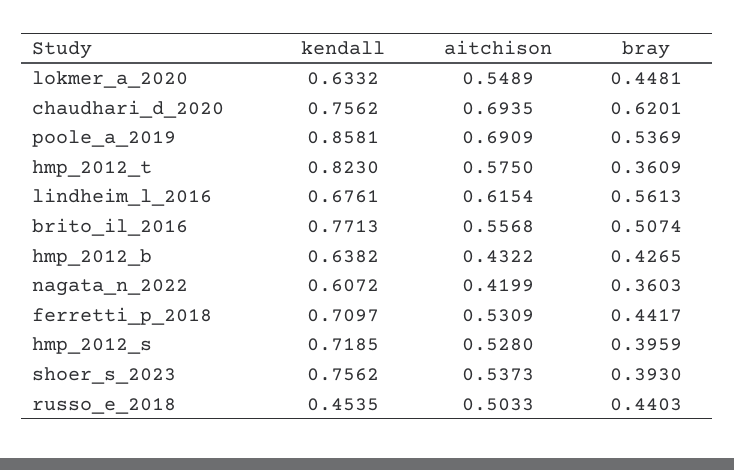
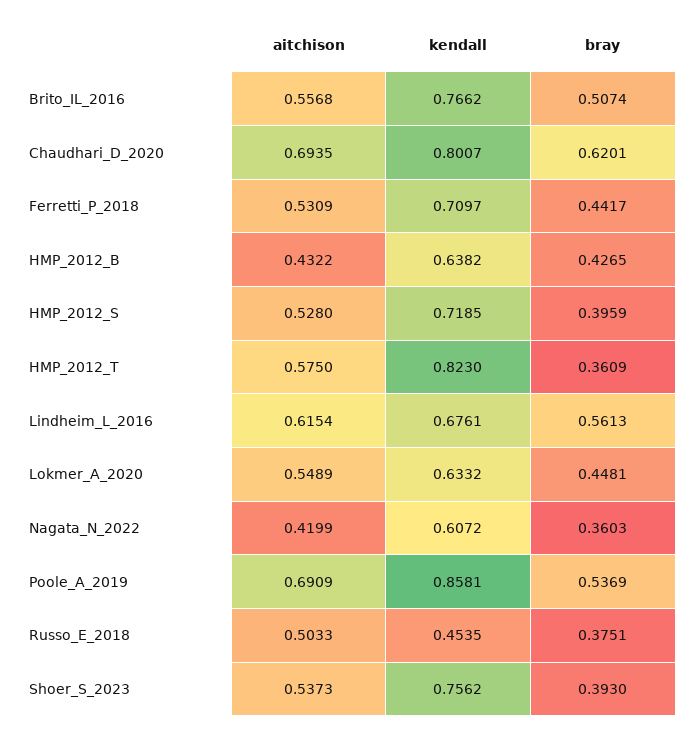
  {
    "kendall": {
      "lokmer_a_2020": 0.6332,
-     "chaudhari_d_2020": 0.7562,
+     "chaudhari_d_2020": 0.8007,
      "poole_a_2019": 0.8581,
      "hmp_2012_t": 0.823,
      "lindheim_l_2016": 0.6761,
-     "brito_il_2016": 0.7713,
+     "brito_il_2016": 0.7662,
      "hmp_2012_b": 0.6382,
      "nagata_n_2022": 0.6072,
      "ferretti_p_2018": 0.7097,
      "hmp_2012_s": 0.7185,
      "shoer_s_2023": 0.7562,
      "russo_e_2018": 0.4535
    },
    "aitchison": {
      "lokmer_a_2020": 0.5489,
      "chaudhari_d_2020": 0.6935,
      "poole_a_2019": 0.6909,
      "hmp_2012_t": 0.575,
      "lindheim_l_2016": 0.6154,
      "brito_il_2016": 0.5568,
      "hmp_2012_b": 0.4322,
      "nagata_n_2022": 0.4199,
      "ferretti_p_2018": 0.5309,
      "hmp_2012_s": 0.528,
      "shoer_s_2023": 0.5373,
      "russo_e_2018": 0.5033
    },
    "bray": {
      "lokmer_a_2020": 0.4481,
      "chaudhari_d_2020": 0.6201,
      "poole_a_2019": 0.5369,
      "hmp_2012_t": 0.3609,
      "lindheim_l_2016": 0.5613,
      "brito_il_2016": 0.5074,
      "hmp_2012_b": 0.4265,
      "nagata_n_2022": 0.3603,
      "ferretti_p_2018": 0.4417,
      "hmp_2012_s": 0.3959,
      "shoer_s_2023": 0.393,
-     "russo_e_2018": 0.4403
+     "russo_e_2018": 0.3751
    }
  }

